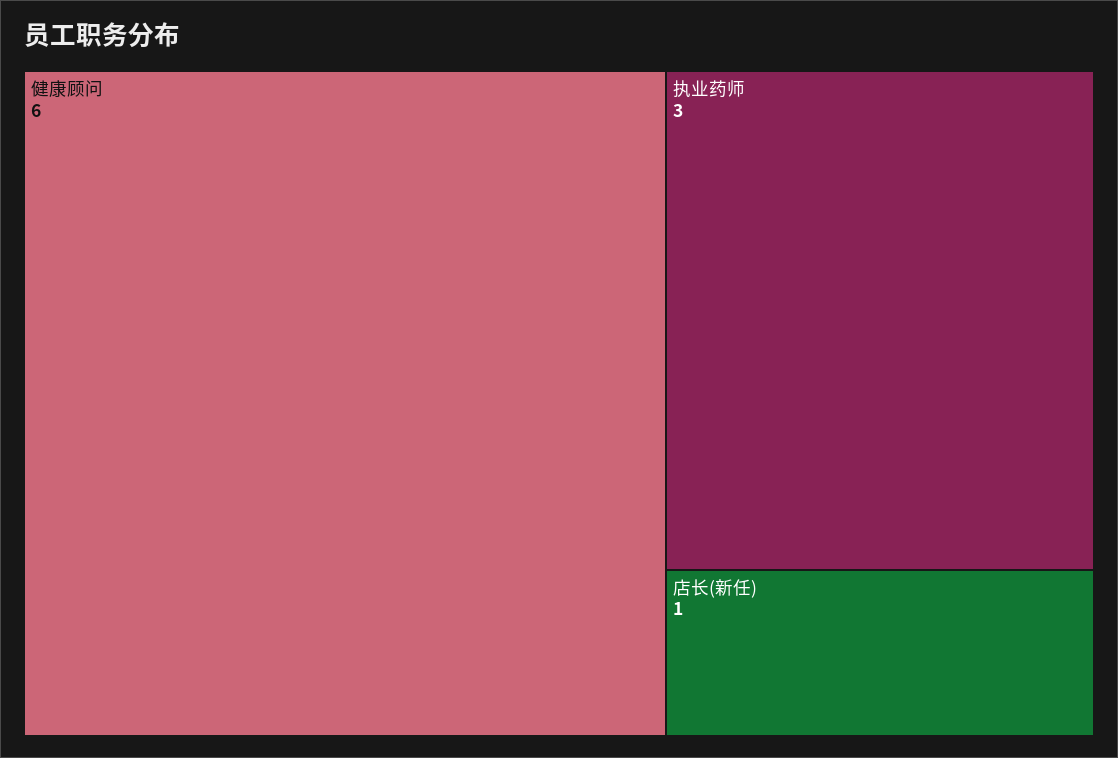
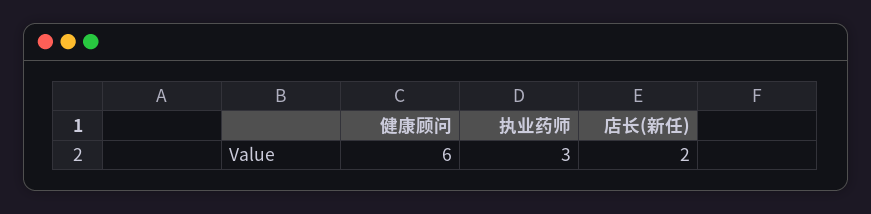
  {
    "健康顾问": 6,
    "执业药师": 3,
-   "店长(新任)": 1
+   "店长(新任)": 2
  }

